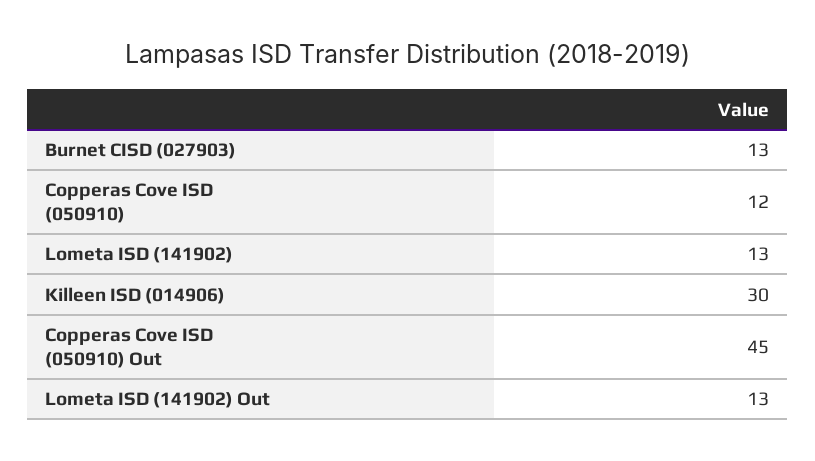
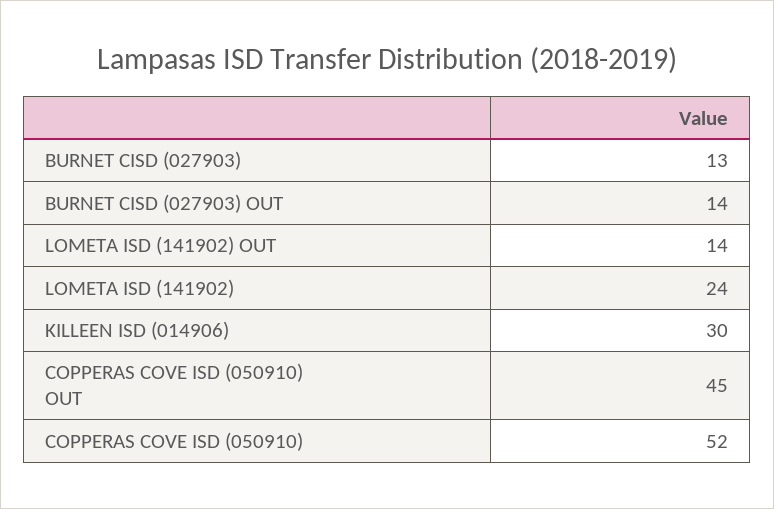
  {
    "Burnet CISD (027903)": 13,
-   "Copperas Cove ISD (050910)": 12,
+   "Copperas Cove ISD (050910)": 52,
-   "Lometa ISD (141902)": 13,
+   "Lometa ISD (141902)": 24,
    "Killeen ISD (014906)": 30,
    "Copperas Cove ISD (050910) Out": 45,
-   "Lometa ISD (141902) Out": 13
+   "Lometa ISD (141902) Out": 14,
+   "BURNET CISD (027903) OUT": 14
  }

